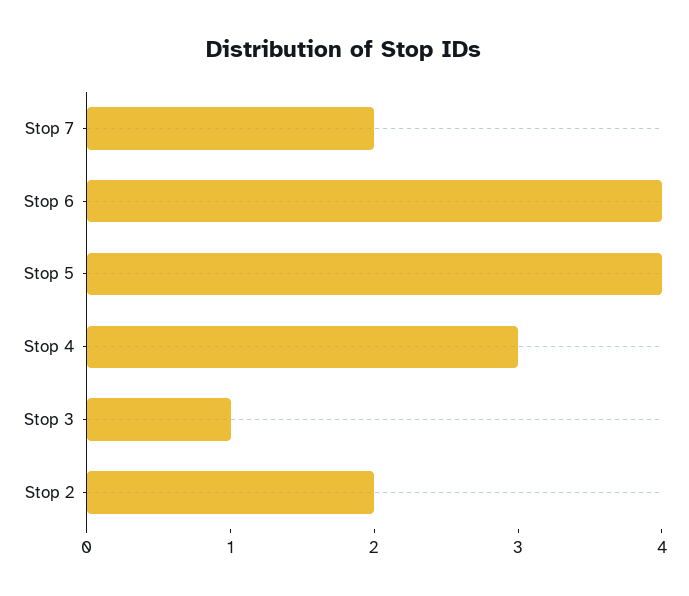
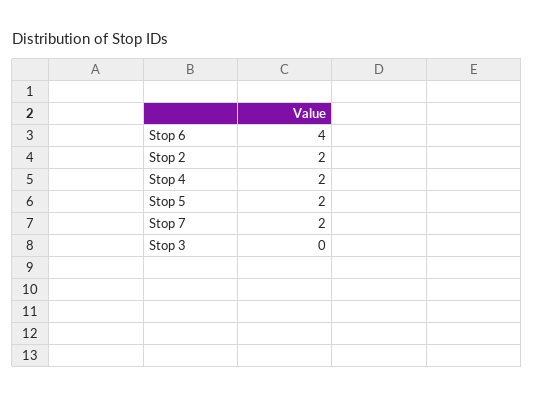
  {
    "Stop 7": 2,
    "Stop 6": 4,
-   "Stop 5": 4,
+   "Stop 5": 2,
-   "Stop 4": 3,
+   "Stop 4": 2,
-   "Stop 3": 1,
+   "Stop 3": 0,
    "Stop 2": 2
  }

